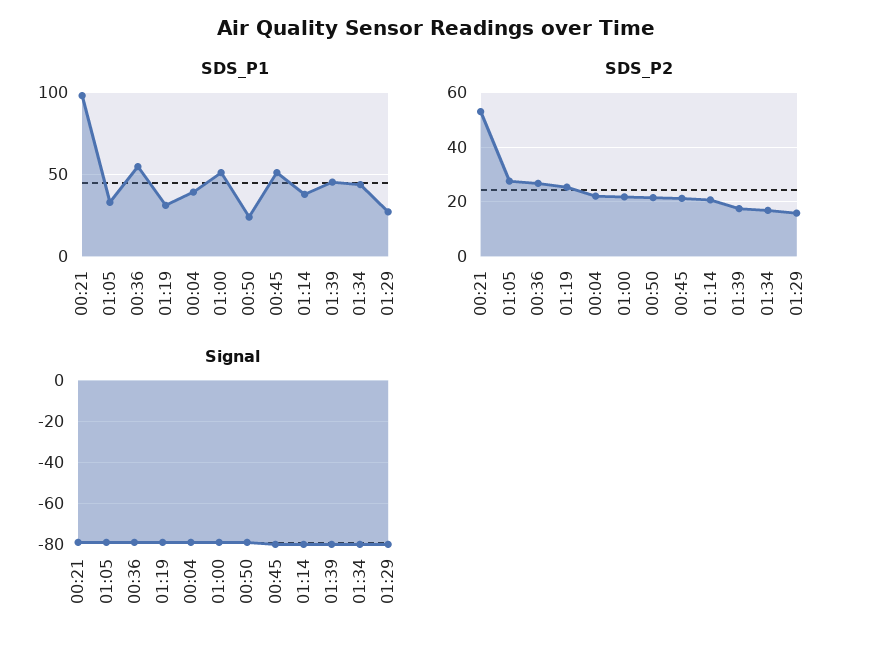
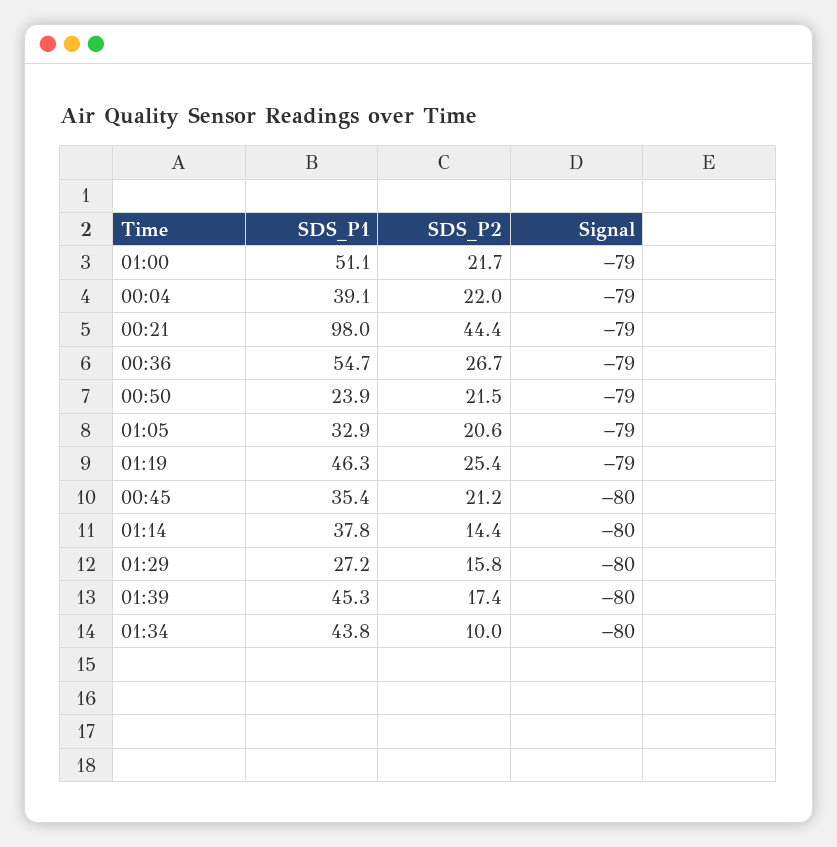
  {
    "SDS_P1": {
      "00:21": 98,
      "01:05": 32.9,
      "00:36": 54.7,
-     "01:19": 30,
+     "01:19": 46.3,
      "00:04": 39.1,
      "01:00": 51.1,
      "00:50": 23.9,
-     "00:45": 50,
+     "00:45": 35.4,
      "01:14": 37.8,
      "01:39": 45.3,
      "01:34": 43.8,
      "01:29": 27.2
    },
    "SDS_P2": {
-     "00:21": 52.5,
+     "00:21": 44.4,
-     "01:05": 27.5,
+     "01:05": 20.6,
      "00:36": 26.7,
      "01:19": 25.4,
      "00:04": 22,
      "01:00": 21.7,
      "00:50": 21.5,
      "00:45": 21.2,
-     "01:14": 20,
+     "01:14": 14.4,
      "01:39": 17.4,
-     "01:34": 17.5,
+     "01:34": 10,
      "01:29": 15.8
    },
    "Signal": {
      "00:21": -79,
      "01:05": -79,
      "00:36": -79,
      "01:19": -79,
      "00:04": -79,
      "01:00": -79,
      "00:50": -79,
      "00:45": -80,
      "01:14": -80,
      "01:39": -80,
      "01:34": -80,
      "01:29": -80
    }
  }

